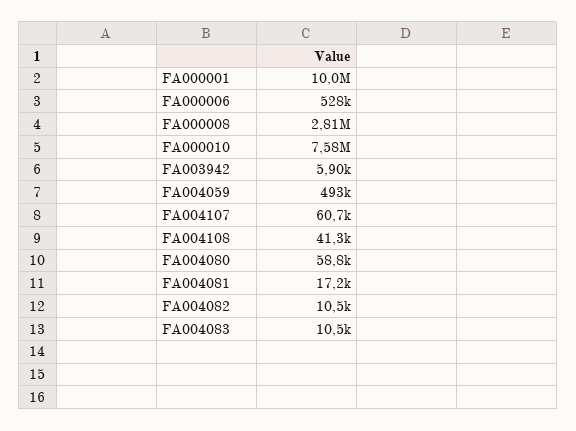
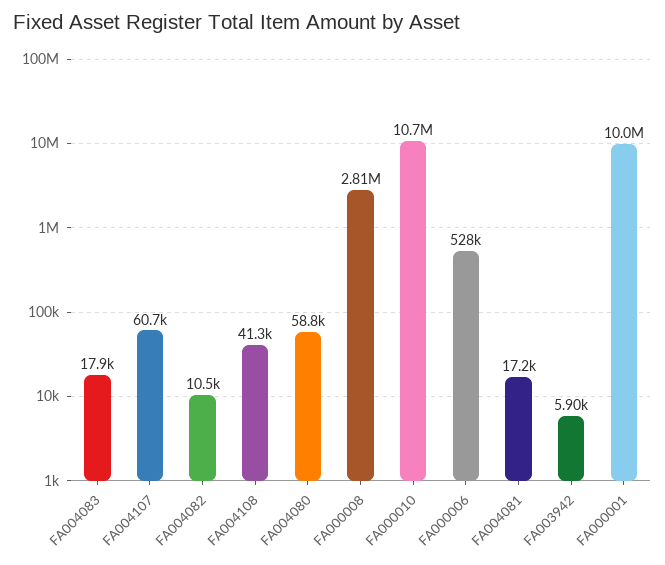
  {
    "FA000001": 10000000,
    "FA000006": 528000,
    "FA000008": 2810000,
-   "FA000010": 7580000,
+   "FA000010": 10700000,
    "FA003942": 5900,
-   "FA004059": 493000,
    "FA004107": 60700,
    "FA004108": 41300,
    "FA004080": 58800,
    "FA004081": 17200,
    "FA004082": 10500,
-   "FA004083": 10500
+   "FA004083": 17900
  }

